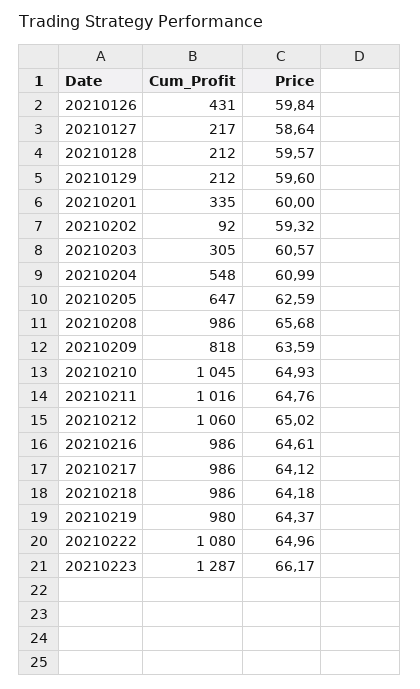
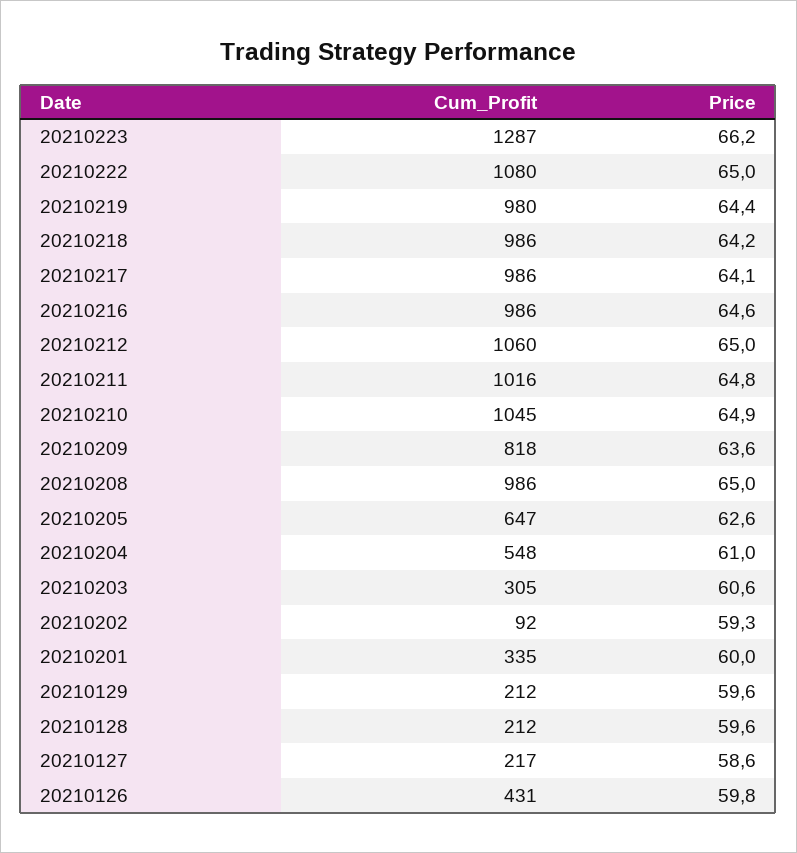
  {
    "Cum_Profit": {
      "20210126": 431,
      "20210127": 217,
      "20210128": 212,
      "20210129": 212,
      "20210201": 335,
      "20210202": 92,
      "20210203": 305,
      "20210204": 548,
      "20210205": 647,
      "20210208": 986,
      "20210209": 818,
      "20210210": 1045,
      "20210211": 1016,
      "20210212": 1060,
      "20210216": 986,
      "20210217": 986,
      "20210218": 986,
      "20210219": 980,
      "20210222": 1080,
      "20210223": 1287
    },
    "Price": {
      "20210126": 59.84,
      "20210127": 58.64,
      "20210128": 59.57,
      "20210129": 59.6,
      "20210201": 60,
      "20210202": 59.32,
      "20210203": 60.57,
      "20210204": 60.99,
      "20210205": 62.59,
-     "20210208": 65.68,
+     "20210208": 65,
      "20210209": 63.59,
      "20210210": 64.93,
      "20210211": 64.76,
      "20210212": 65.02,
      "20210216": 64.61,
      "20210217": 64.12,
      "20210218": 64.18,
      "20210219": 64.37,
      "20210222": 64.96,
      "20210223": 66.17
    }
  }

